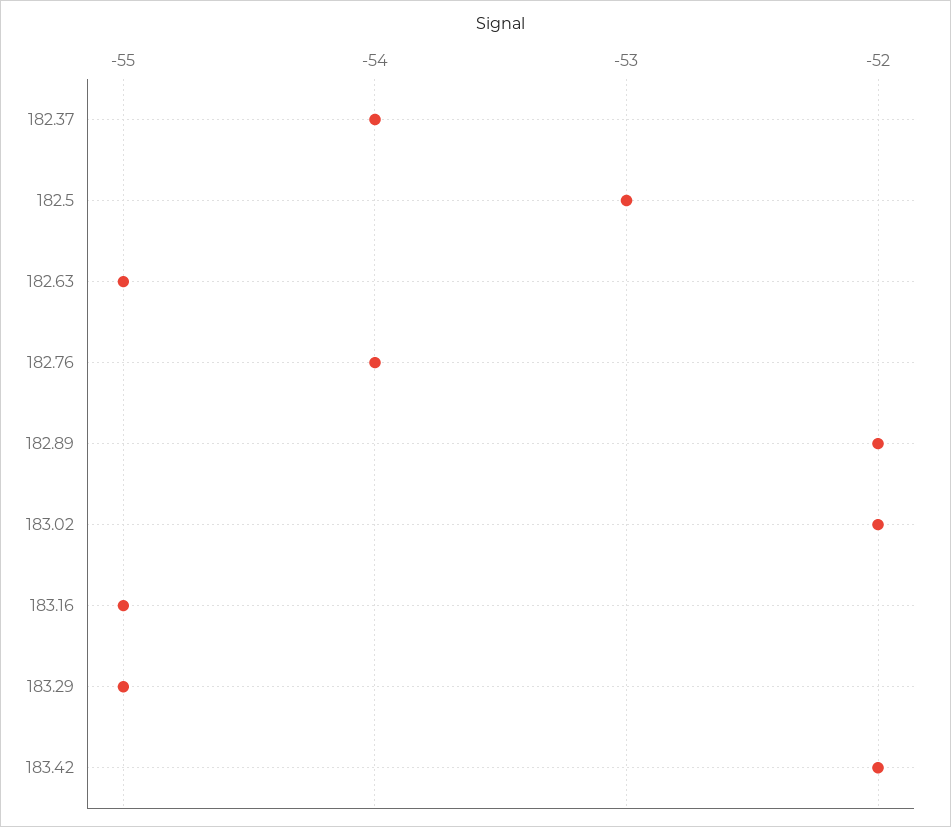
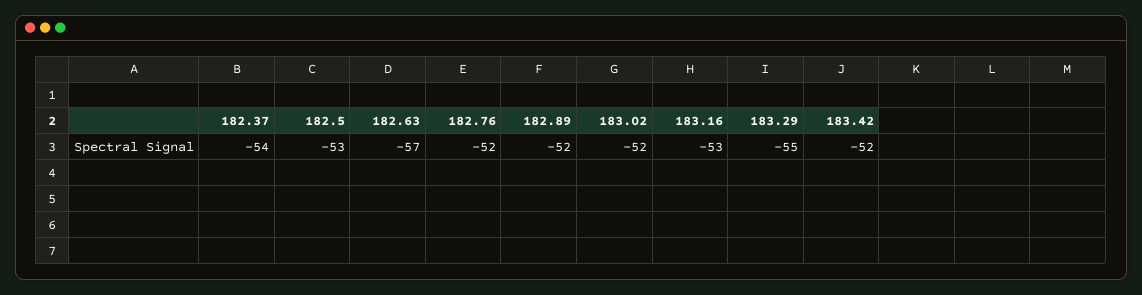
  {
    "182.37": -54,
    "182.5": -53,
-   "182.63": -55,
+   "182.63": -57,
-   "182.76": -54,
+   "182.76": -52,
    "182.89": -52,
    "183.02": -52,
-   "183.16": -55,
+   "183.16": -53,
    "183.29": -55,
    "183.42": -52
  }

